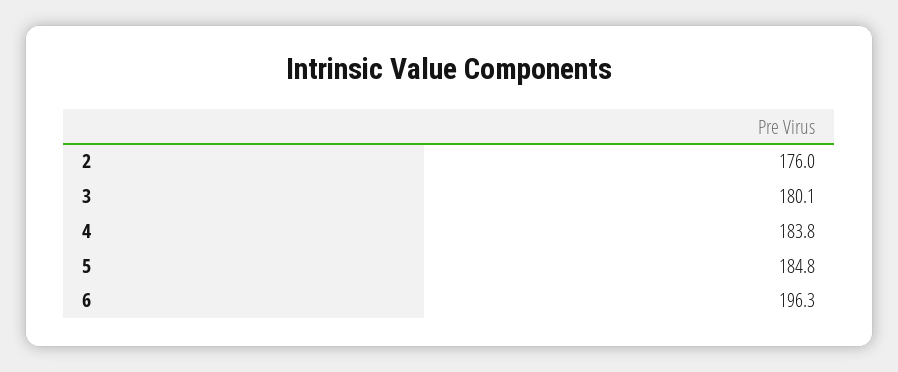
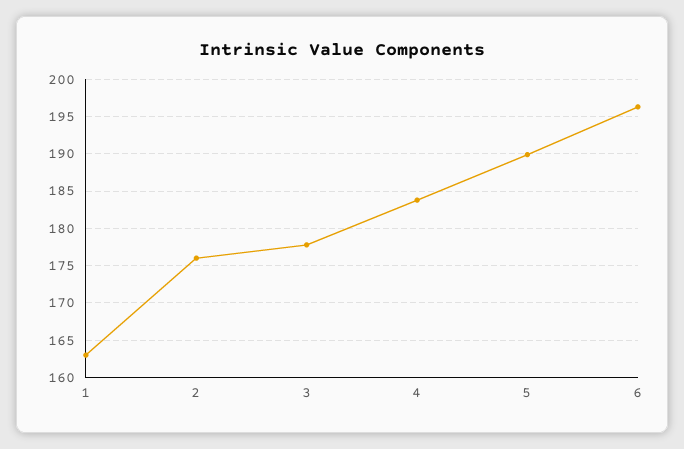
  {
    "2": 176,
-   "3": 180.1,
+   "3": 178,
    "4": 183.8,
-   "5": 184.8,
+   "5": 190,
-   "6": 196.3
+   "6": 196.3,
+   "1": 163
  }

